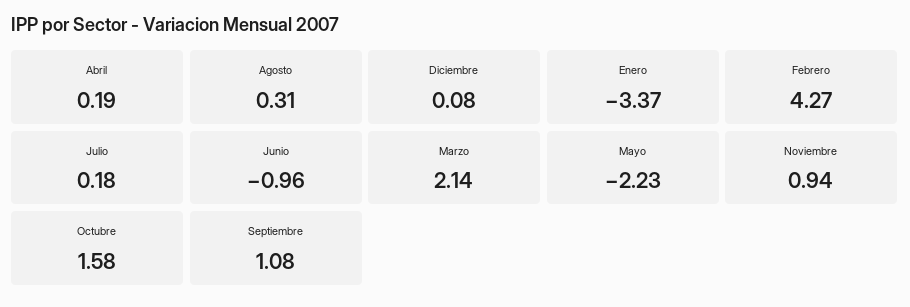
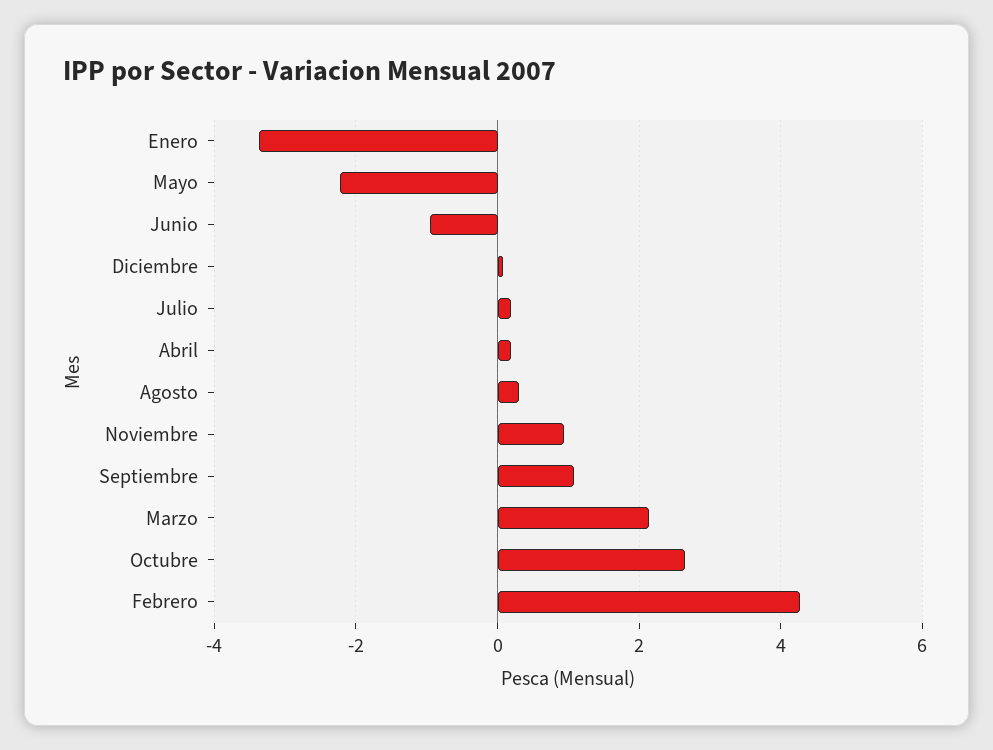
  {
    "Abril": 0.19,
    "Agosto": 0.31,
    "Diciembre": 0.08,
    "Enero": -3.37,
    "Febrero": 4.27,
    "Julio": 0.18,
    "Junio": -0.96,
    "Marzo": 2.14,
    "Mayo": -2.23,
    "Noviembre": 0.94,
-   "Octubre": 1.58,
+   "Octubre": 2.6,
    "Septiembre": 1.08
  }

